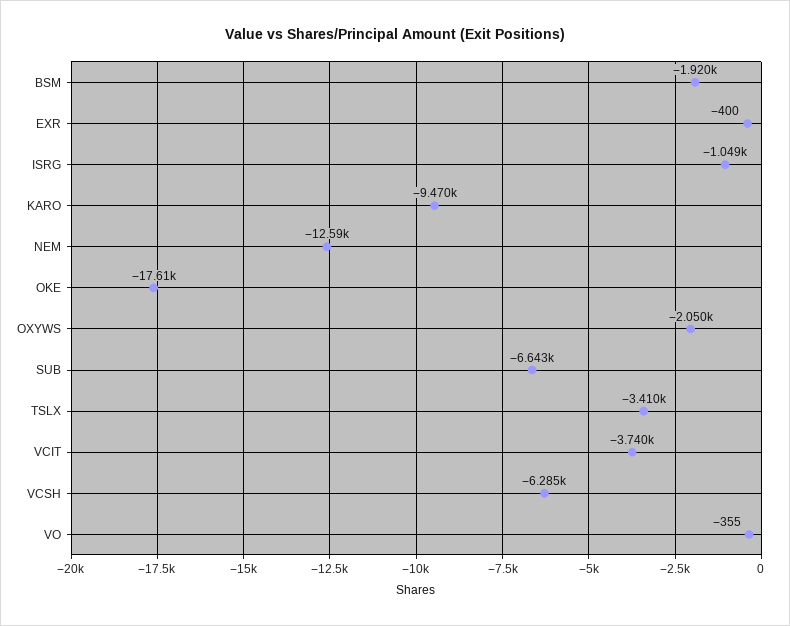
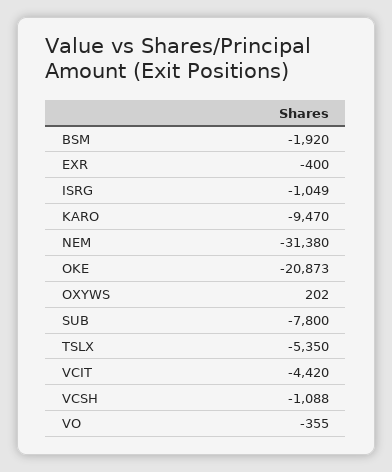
  {
    "BSM": -1920,
    "EXR": -400,
    "ISRG": -1049,
    "KARO": -9470,
-   "NEM": -12590,
+   "NEM": -31380,
-   "OKE": -17610,
+   "OKE": -20873,
-   "OXYWS": -2050,
+   "OXYWS": 202,
-   "SUB": -6643,
+   "SUB": -7800,
-   "TSLX": -3410,
+   "TSLX": -5350,
-   "VCIT": -3740,
+   "VCIT": -4420,
-   "VCSH": -6285,
+   "VCSH": -1088,
    "VO": -355
  }

